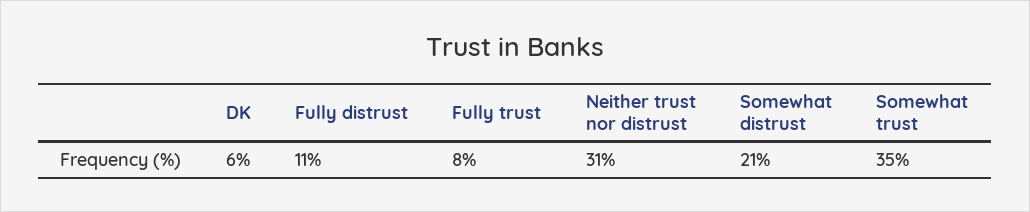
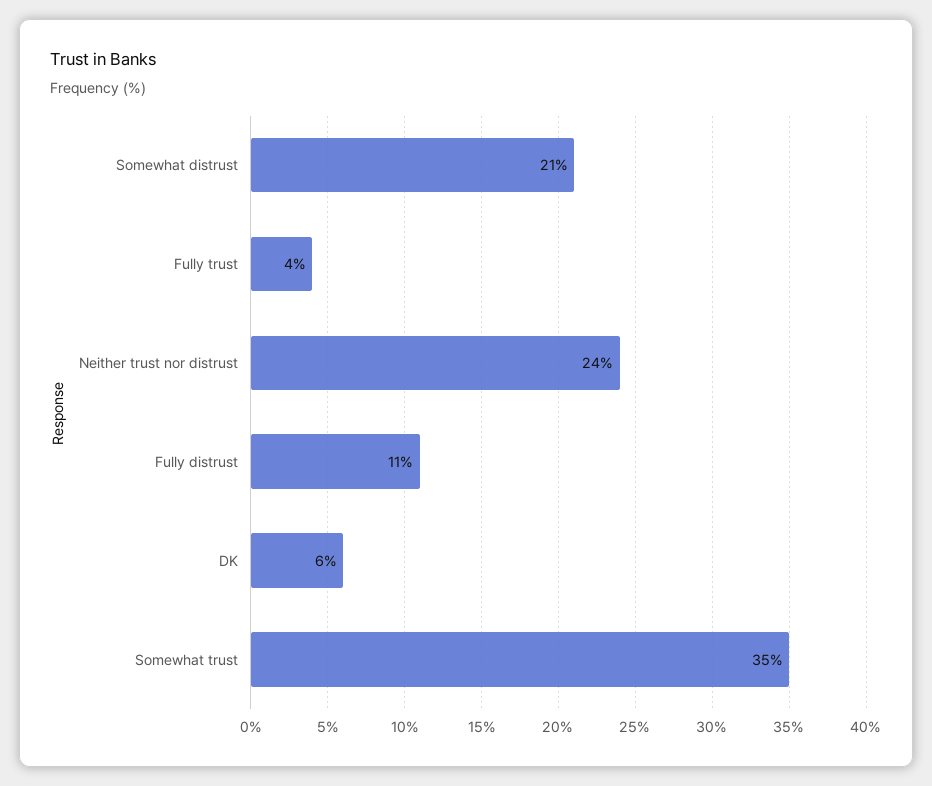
  {
    "DK": 6,
    "Fully distrust": 11,
-   "Fully trust": 8,
+   "Fully trust": 4,
-   "Neither trust nor distrust": 31,
+   "Neither trust nor distrust": 24,
    "Somewhat distrust": 21,
    "Somewhat trust": 35
  }

